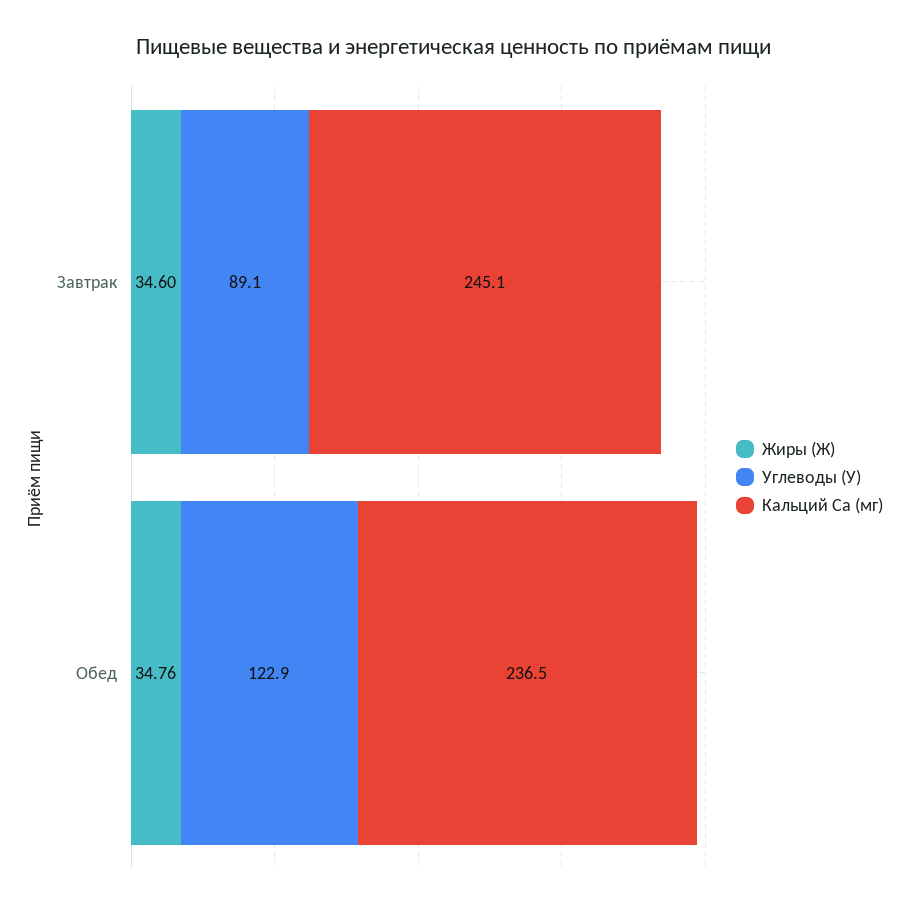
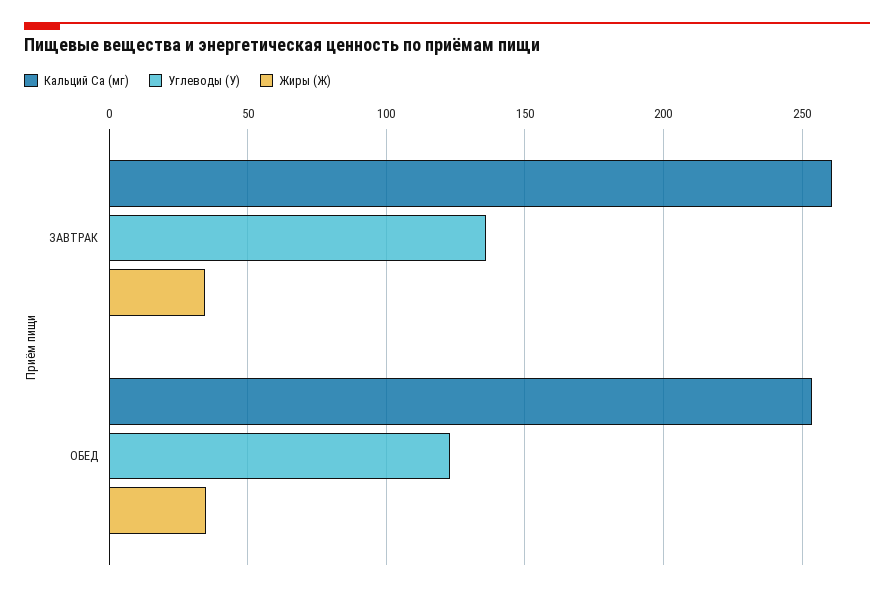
  {
    "Жиры (Ж)": {
      "Завтрак": 34.6,
      "Обед": 34.76
    },
    "Углеводы (У)": {
-     "Завтрак": 89.1,
+     "Завтрак": 135,
      "Обед": 122.9
    },
    "Кальций Ca (мг)": {
-     "Завтрак": 245.1,
+     "Завтрак": 260,
-     "Обед": 236.5
+     "Обед": 255
    }
  }

